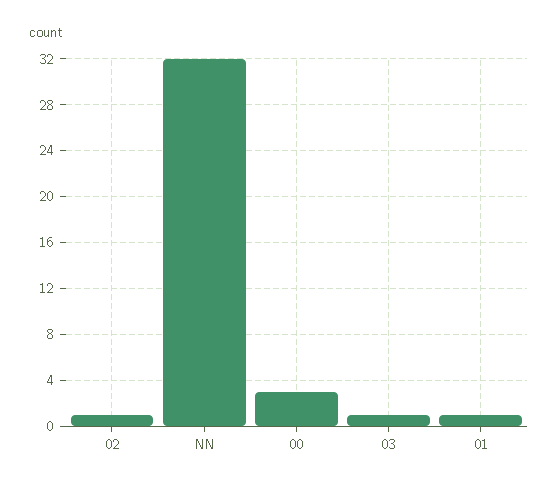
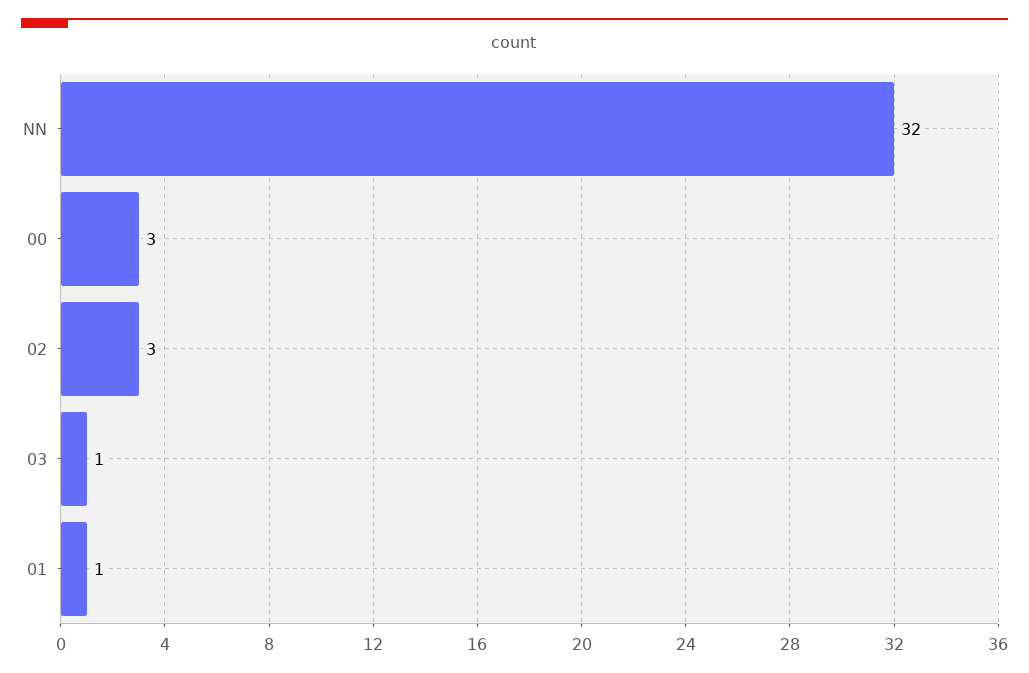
  {
-   "02": 1,
+   "02": 3,
    "NN": 32,
    "00": 3,
    "03": 1,
    "01": 1
  }

